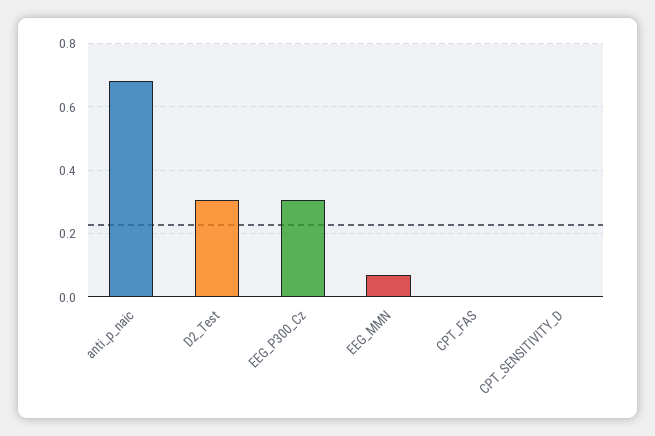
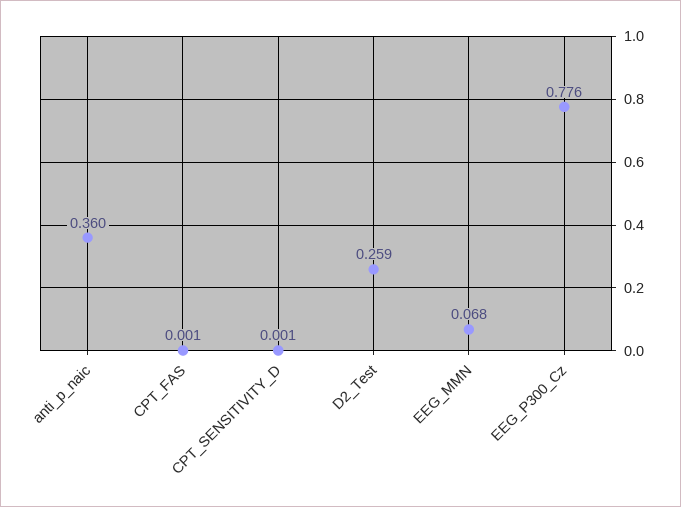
  {
-   "anti_p_naic": 0.68,
+   "anti_p_naic": 0.36,
-   "D2_Test": 0.3,
+   "D2_Test": 0.259,
-   "EEG_P300_Cz": 0.3,
+   "EEG_P300_Cz": 0.776,
    "EEG_MMN": 0.068,
    "CPT_FAS": 0.001,
    "CPT_SENSITIVITY_D": 0.001
  }

